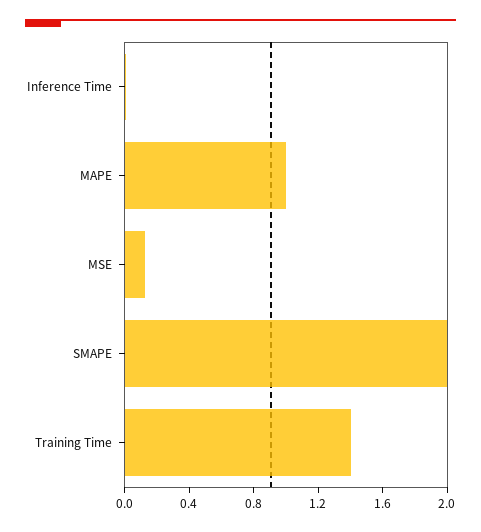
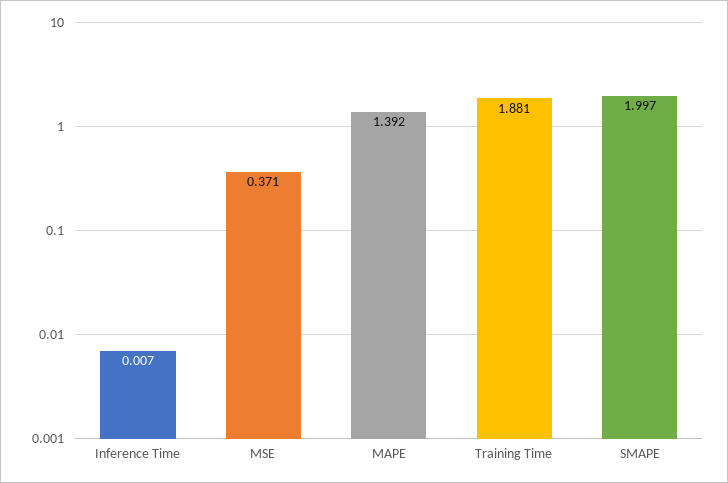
  {
    "Inference Time": 0.007,
-   "MAPE": 1,
+   "MAPE": 1.392,
-   "MSE": 0.1,
+   "MSE": 0.371,
    "SMAPE": 1.997,
-   "Training Time": 1.4
+   "Training Time": 1.881
  }

